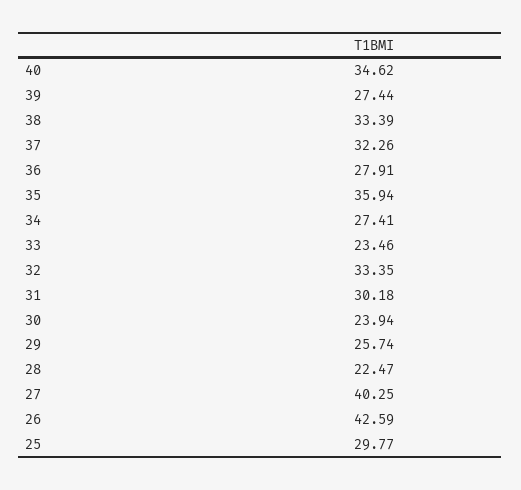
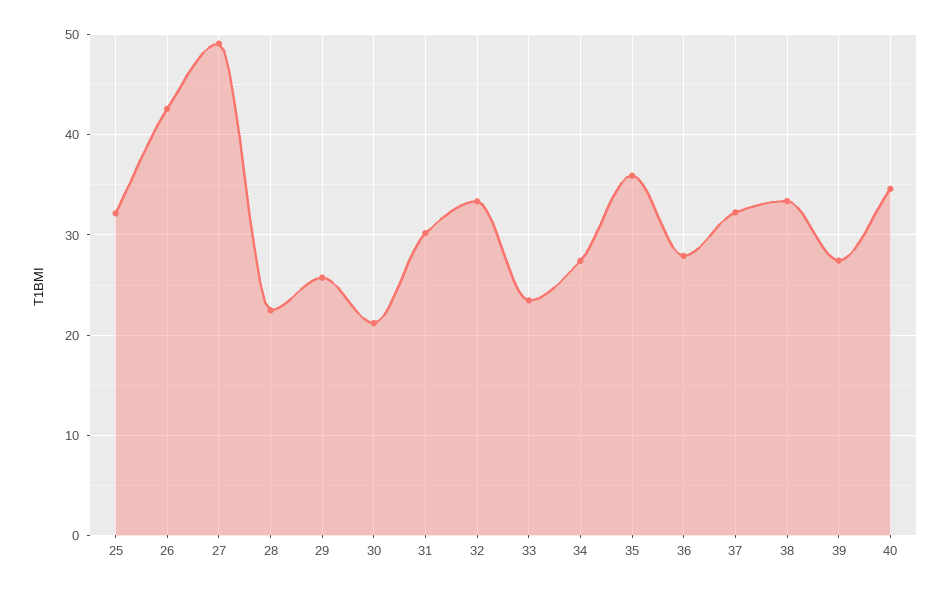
  {
    "40": 34.62,
    "39": 27.44,
    "38": 33.39,
    "37": 32.26,
    "36": 27.91,
    "35": 35.94,
    "34": 27.41,
    "33": 23.46,
    "32": 33.35,
    "31": 30.18,
-   "30": 23.94,
+   "30": 21,
    "29": 25.74,
    "28": 22.47,
-   "27": 40.25,
+   "27": 49,
    "26": 42.59,
-   "25": 29.77
+   "25": 32
  }

